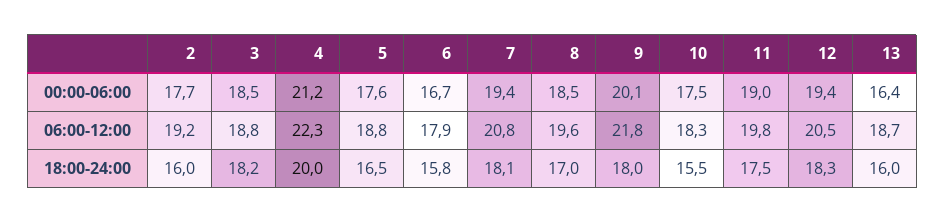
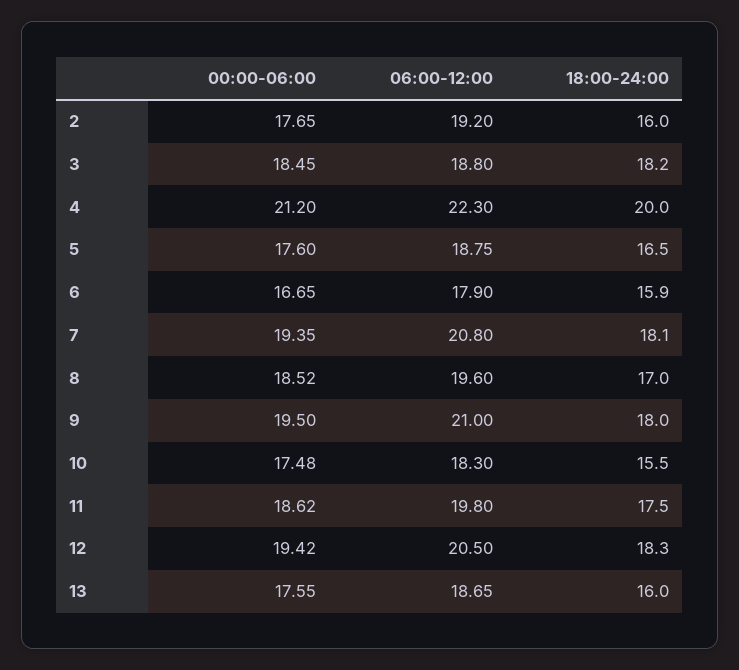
  {
    "2": {
      "00:00-06:00": 17.65,
      "06:00-12:00": 19.2,
      "18:00-24:00": 16
    },
    "3": {
      "00:00-06:00": 18.45,
      "06:00-12:00": 18.8,
      "18:00-24:00": 18.2
    },
    "4": {
      "00:00-06:00": 21.2,
      "06:00-12:00": 22.3,
      "18:00-24:00": 20
    },
    "5": {
      "00:00-06:00": 17.6,
      "06:00-12:00": 18.75,
      "18:00-24:00": 16.5
    },
    "6": {
      "00:00-06:00": 16.65,
      "06:00-12:00": 17.9,
-     "18:00-24:00": 15.8
+     "18:00-24:00": 15.9
    },
    "7": {
      "00:00-06:00": 19.35,
      "06:00-12:00": 20.8,
      "18:00-24:00": 18.1
    },
    "8": {
      "00:00-06:00": 18.52,
      "06:00-12:00": 19.6,
      "18:00-24:00": 17
    },
    "9": {
-     "00:00-06:00": 20.1,
+     "00:00-06:00": 19.5,
-     "06:00-12:00": 21.8,
+     "06:00-12:00": 21,
      "18:00-24:00": 18
    },
    "10": {
      "00:00-06:00": 17.48,
      "06:00-12:00": 18.3,
      "18:00-24:00": 15.5
    },
    "11": {
-     "00:00-06:00": 19,
+     "00:00-06:00": 18.62,
      "06:00-12:00": 19.8,
      "18:00-24:00": 17.5
    },
    "12": {
      "00:00-06:00": 19.42,
      "06:00-12:00": 20.5,
      "18:00-24:00": 18.3
    },
    "13": {
-     "00:00-06:00": 16.4,
+     "00:00-06:00": 17.55,
      "06:00-12:00": 18.65,
      "18:00-24:00": 16
    }
  }

